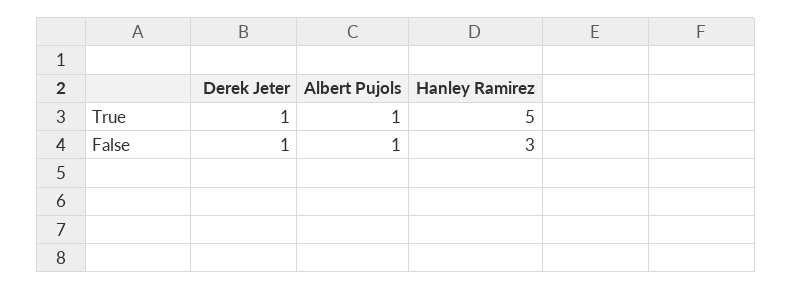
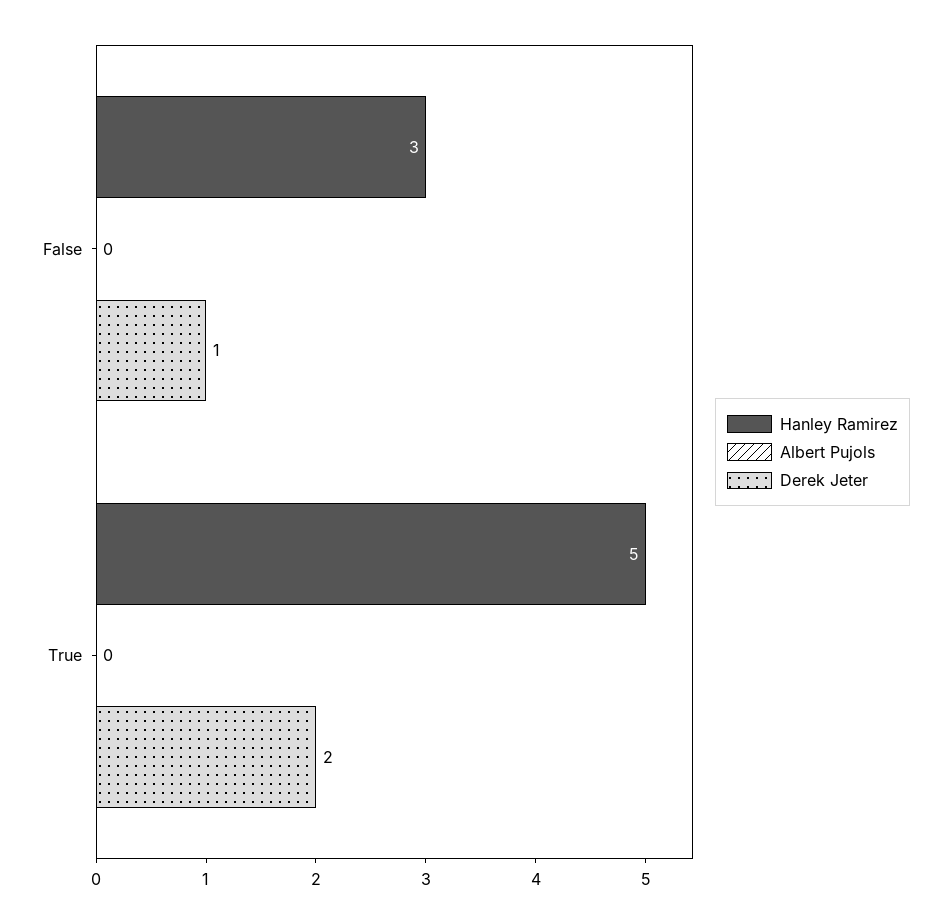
  {
    "Derek Jeter": {
-     "True": 1,
+     "True": 2,
      "False": 1
    },
    "Albert Pujols": {
-     "True": 1,
+     "True": 0,
-     "False": 1
+     "False": 0
    },
    "Hanley Ramirez": {
      "True": 5,
      "False": 3
    }
  }

